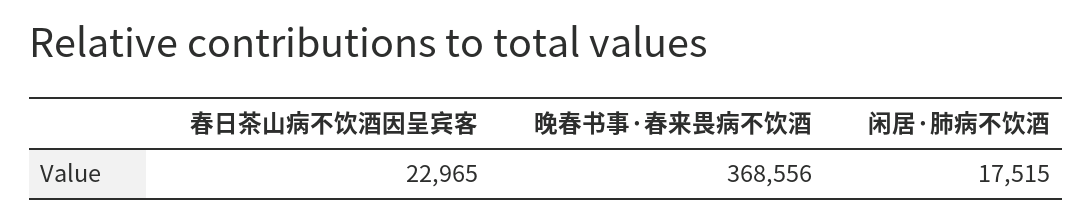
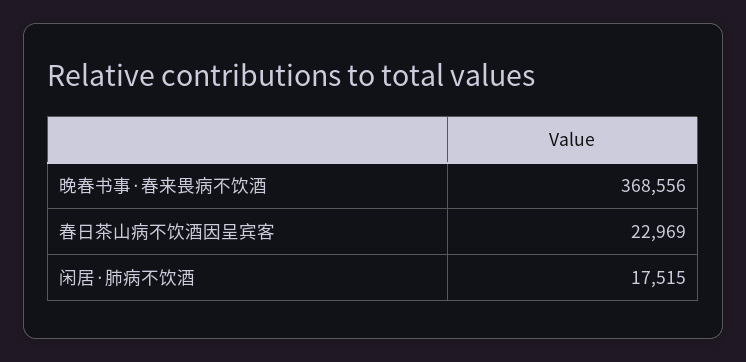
  {
-   "春日茶山病不饮酒因呈宾客": 22965,
+   "春日茶山病不饮酒因呈宾客": 22969,
    "晚春书事·春来畏病不饮酒": 368556,
    "闲居·肺病不饮酒": 17515
  }

